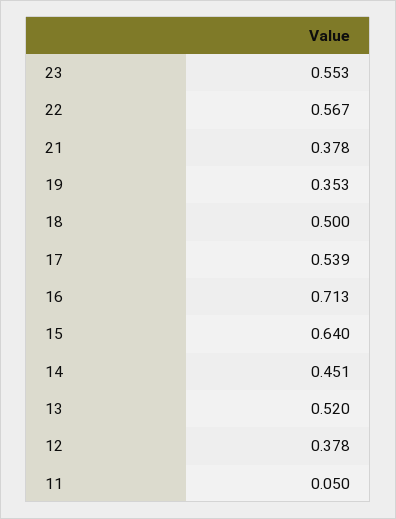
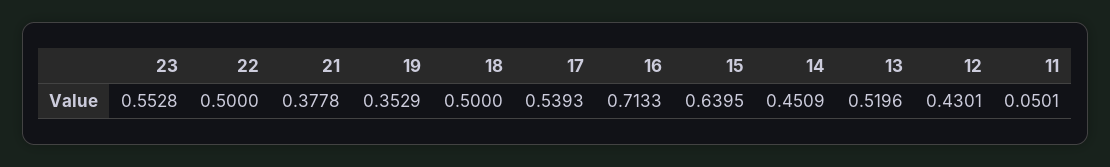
  {
    "23": 0.5528,
-   "22": 0.567,
+   "22": 0.5,
    "21": 0.3778,
    "19": 0.3529,
    "18": 0.5,
    "17": 0.5393,
    "16": 0.7133,
    "15": 0.6395,
    "14": 0.4509,
    "13": 0.5196,
-   "12": 0.378,
+   "12": 0.4301,
    "11": 0.0501
  }

